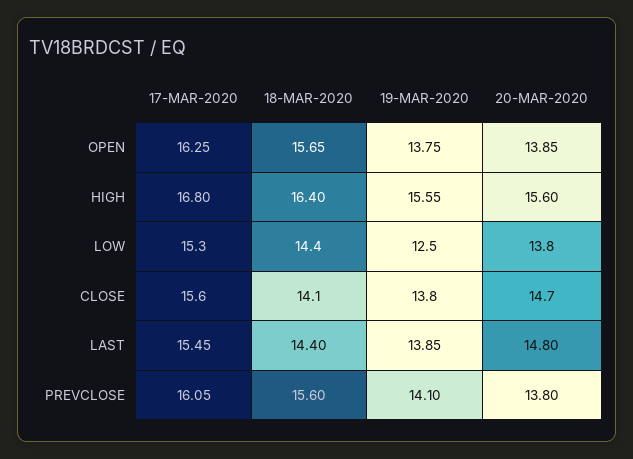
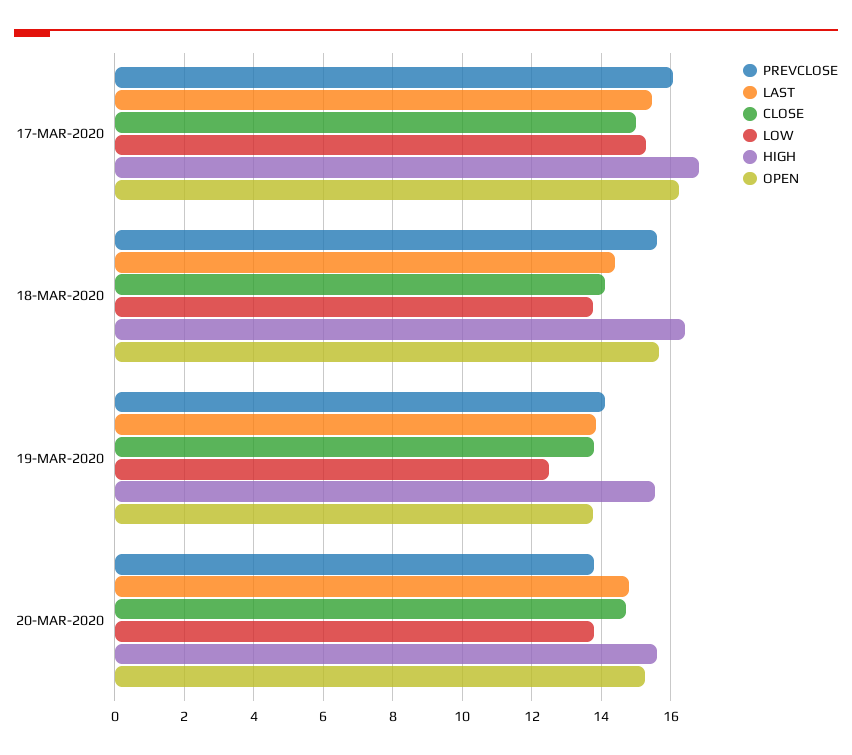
  {
    "OPEN": {
      "17-MAR-2020": 16.25,
      "18-MAR-2020": 15.65,
      "19-MAR-2020": 13.75,
-     "20-MAR-2020": 13.85
+     "20-MAR-2020": 15.2
    },
    "HIGH": {
      "17-MAR-2020": 16.8,
      "18-MAR-2020": 16.4,
      "19-MAR-2020": 15.55,
      "20-MAR-2020": 15.6
    },
    "LOW": {
      "17-MAR-2020": 15.3,
-     "18-MAR-2020": 14.4,
+     "18-MAR-2020": 13.8,
      "19-MAR-2020": 12.5,
      "20-MAR-2020": 13.8
    },
    "CLOSE": {
-     "17-MAR-2020": 15.6,
+     "17-MAR-2020": 15,
      "18-MAR-2020": 14.1,
      "19-MAR-2020": 13.8,
      "20-MAR-2020": 14.7
    },
    "LAST": {
      "17-MAR-2020": 15.45,
      "18-MAR-2020": 14.4,
      "19-MAR-2020": 13.85,
      "20-MAR-2020": 14.8
    },
    "PREVCLOSE": {
      "17-MAR-2020": 16.05,
      "18-MAR-2020": 15.6,
      "19-MAR-2020": 14.1,
      "20-MAR-2020": 13.8
    }
  }

